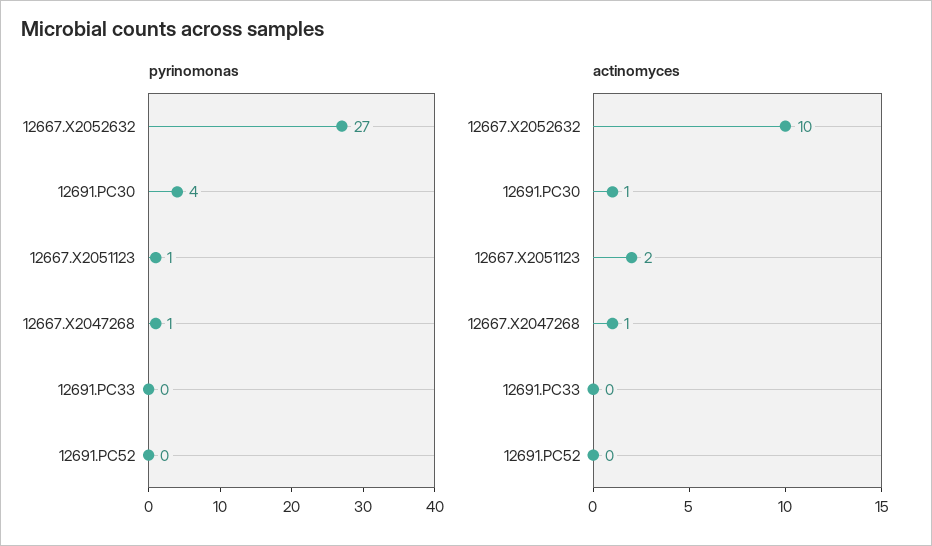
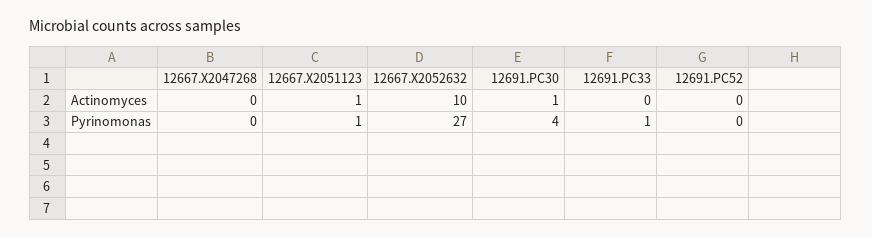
  {
    "pyrinomonas": {
      "12667.X2052632": 27,
      "12691.PC30": 4,
      "12667.X2051123": 1,
-     "12667.X2047268": 1,
+     "12667.X2047268": 0,
-     "12691.PC33": 0,
+     "12691.PC33": 1,
      "12691.PC52": 0
    },
    "actinomyces": {
      "12667.X2052632": 10,
      "12691.PC30": 1,
-     "12667.X2051123": 2,
+     "12667.X2051123": 1,
-     "12667.X2047268": 1,
+     "12667.X2047268": 0,
      "12691.PC33": 0,
      "12691.PC52": 0
    }
  }

